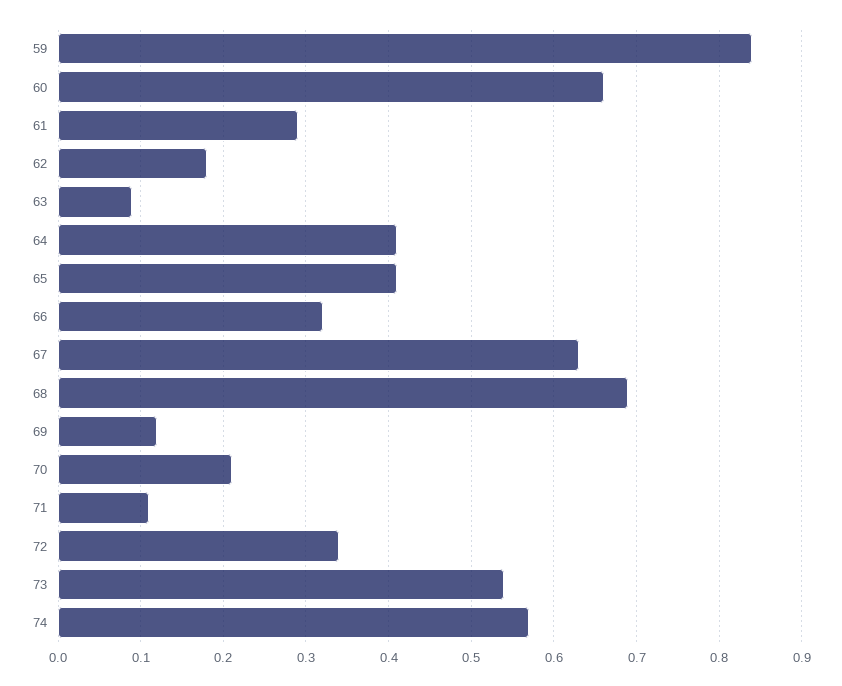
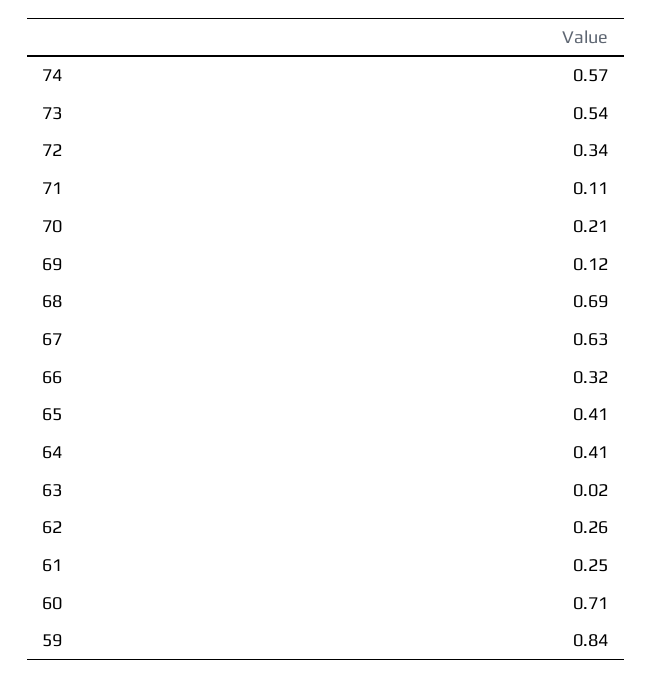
  {
    "59": 0.84,
-   "60": 0.66,
+   "60": 0.71,
-   "61": 0.29,
+   "61": 0.25,
-   "62": 0.18,
+   "62": 0.26,
-   "63": 0.09,
+   "63": 0.02,
    "64": 0.41,
    "65": 0.41,
    "66": 0.32,
    "67": 0.63,
    "68": 0.69,
    "69": 0.12,
    "70": 0.21,
    "71": 0.11,
    "72": 0.34,
    "73": 0.54,
    "74": 0.57
  }

